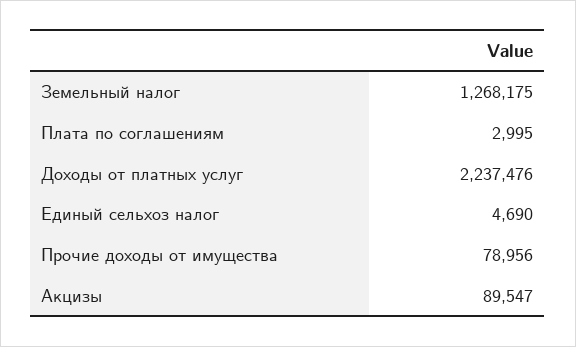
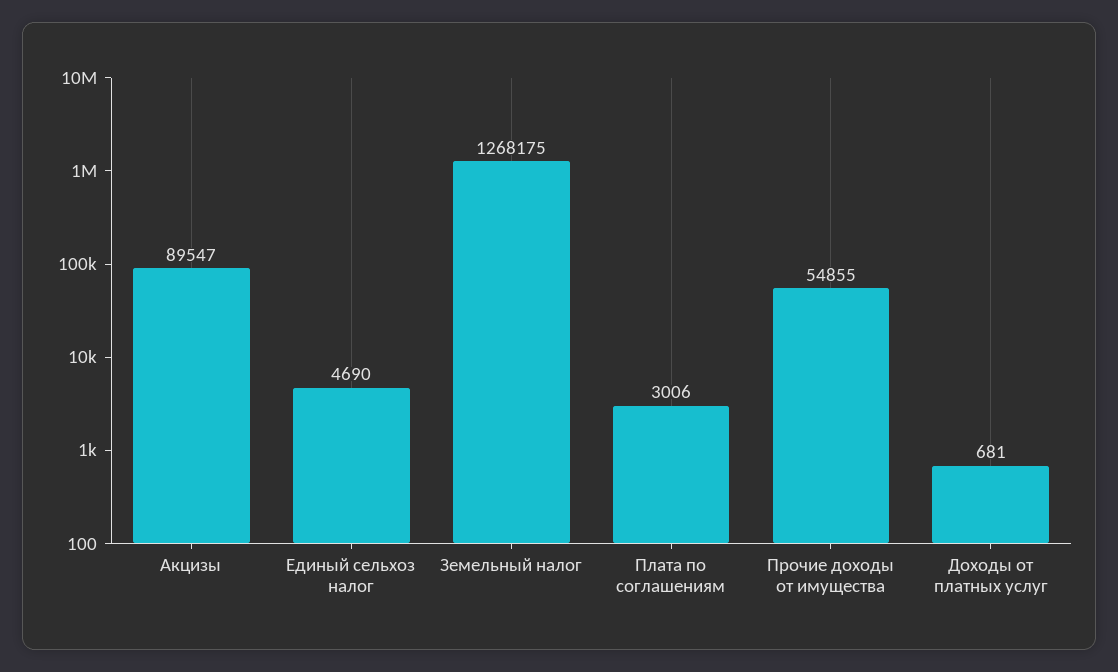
  {
    "Земельный налог": 1268175,
-   "Плата по соглашениям": 2995,
+   "Плата по соглашениям": 3006,
-   "Доходы от платных услуг": 2237476,
+   "Доходы от платных услуг": 681,
    "Единый сельхоз налог": 4690,
-   "Прочие доходы от имущества": 78956,
+   "Прочие доходы от имущества": 54855,
    "Акцизы": 89547
  }

